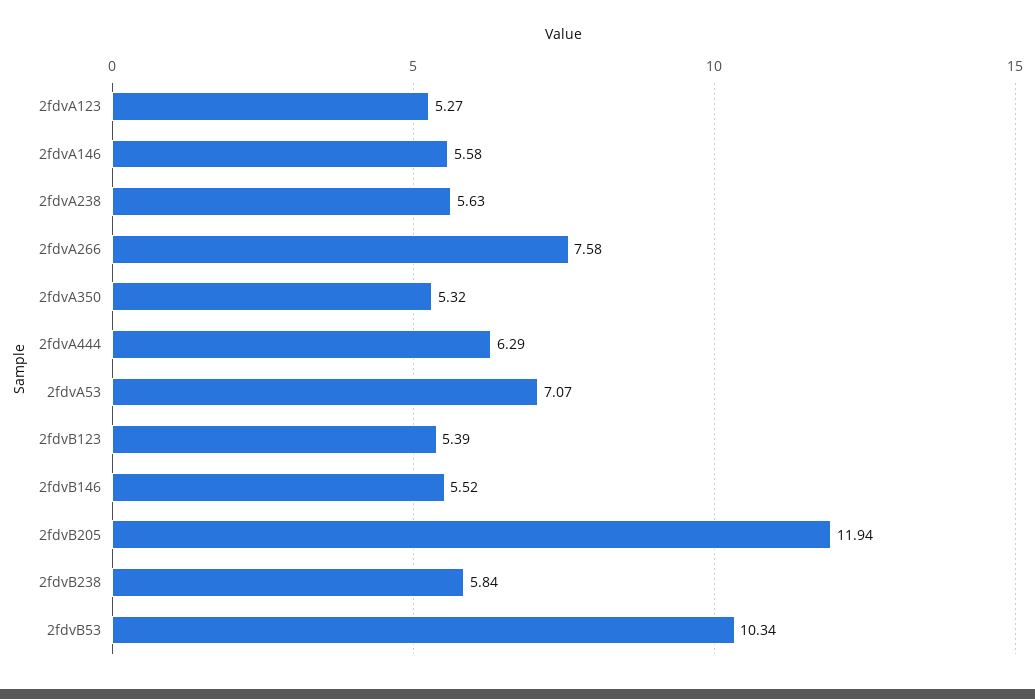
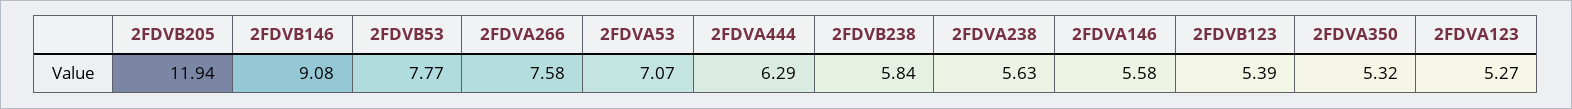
  {
    "2fdvA123": 5.27,
    "2fdvA146": 5.58,
    "2fdvA238": 5.63,
    "2fdvA266": 7.58,
    "2fdvA350": 5.32,
    "2fdvA444": 6.29,
    "2fdvA53": 7.07,
    "2fdvB123": 5.39,
-   "2fdvB146": 5.52,
+   "2fdvB146": 9.08,
    "2fdvB205": 11.94,
    "2fdvB238": 5.84,
-   "2fdvB53": 10.34
+   "2fdvB53": 7.77
  }

